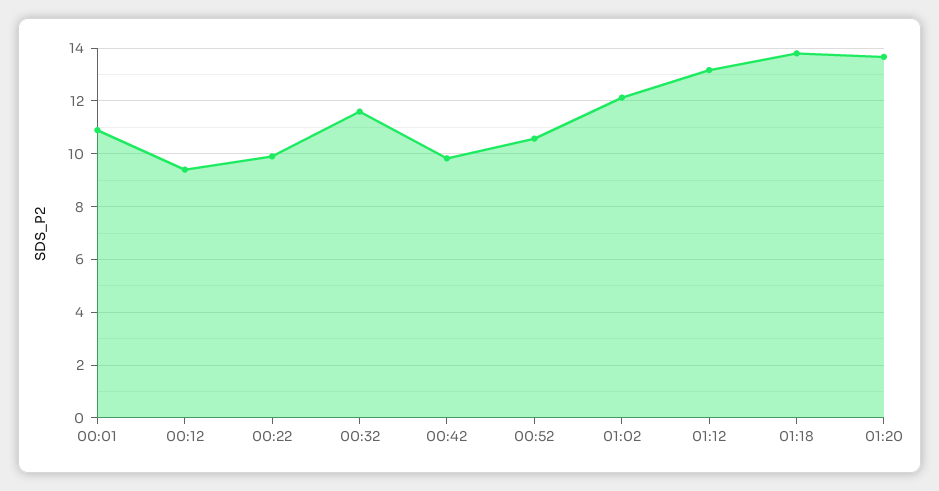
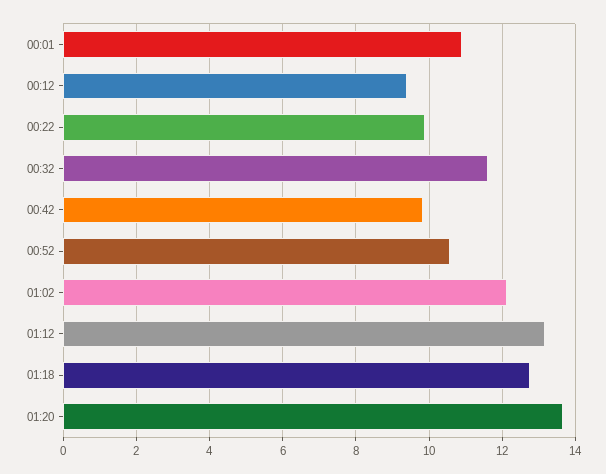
  {
    "00:01": 11,
    "00:12": 9.4,
    "00:22": 10,
    "00:32": 11.6,
    "00:42": 9.8,
    "00:52": 10.6,
    "01:02": 12.2,
    "01:12": 13.2,
-   "01:18": 13.75,
+   "01:18": 12.8,
    "01:20": 13.6
  }

